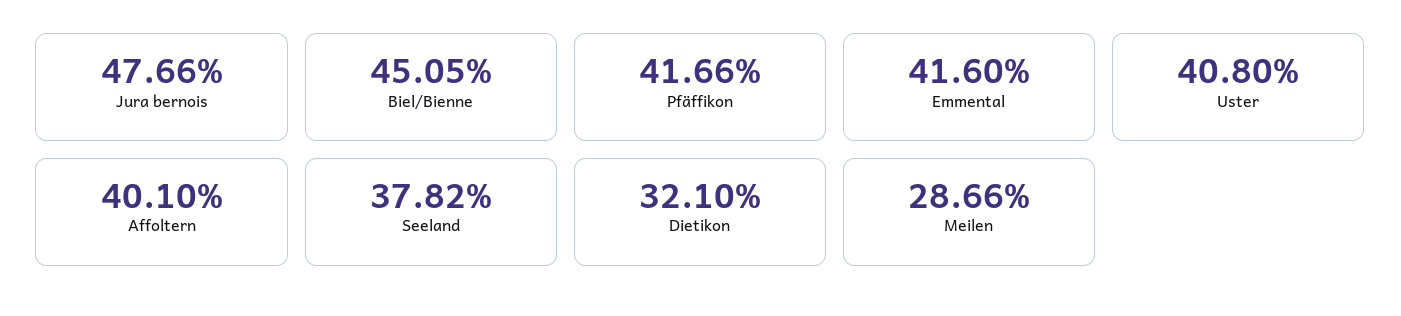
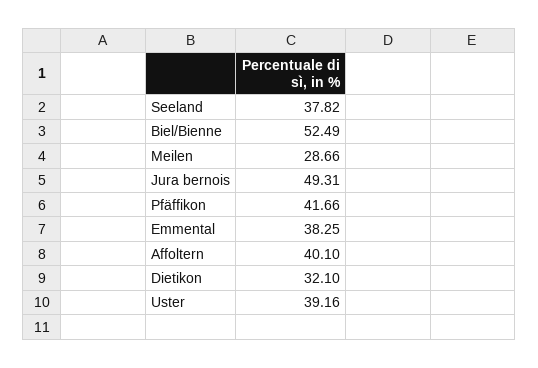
  {
-   "Jura bernois": 47.66,
+   "Jura bernois": 49.31,
-   "Biel/Bienne": 45.05,
+   "Biel/Bienne": 52.49,
    "Pfäffikon": 41.66,
-   "Emmental": 41.6,
+   "Emmental": 38.25,
-   "Uster": 40.8,
+   "Uster": 39.16,
    "Affoltern": 40.1,
    "Seeland": 37.82,
    "Dietikon": 32.1,
    "Meilen": 28.66
  }

